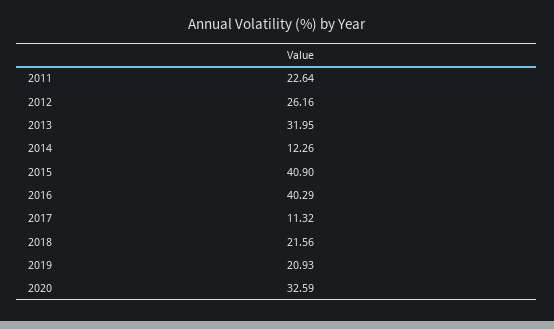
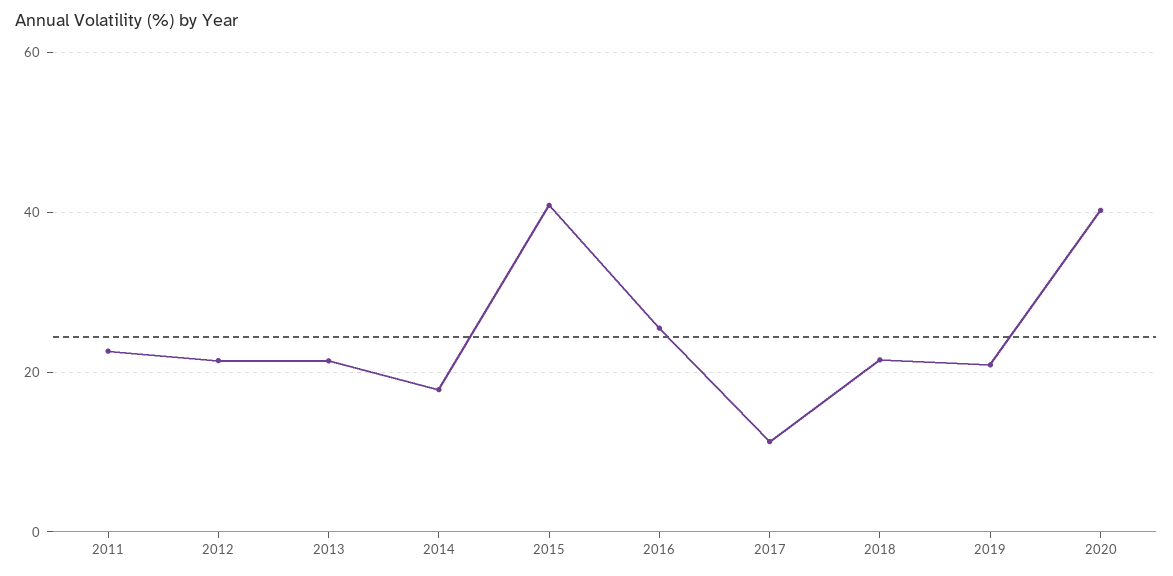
  {
    "2011": 22.64,
-   "2012": 26.16,
+   "2012": 22,
-   "2013": 31.95,
+   "2013": 22,
-   "2014": 12.26,
+   "2014": 18,
    "2015": 40.9,
-   "2016": 40.29,
+   "2016": 26,
    "2017": 11.32,
    "2018": 21.56,
    "2019": 20.93,
-   "2020": 32.59
+   "2020": 40
  }

